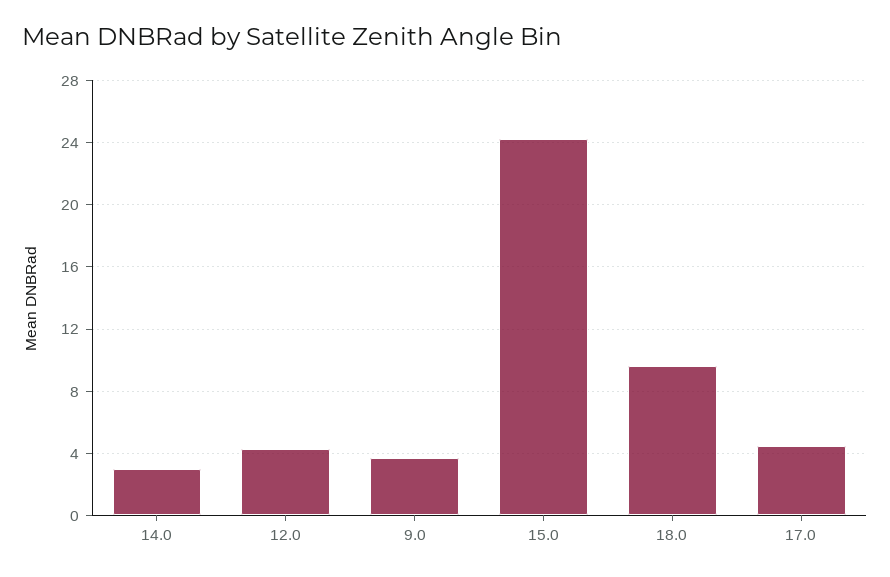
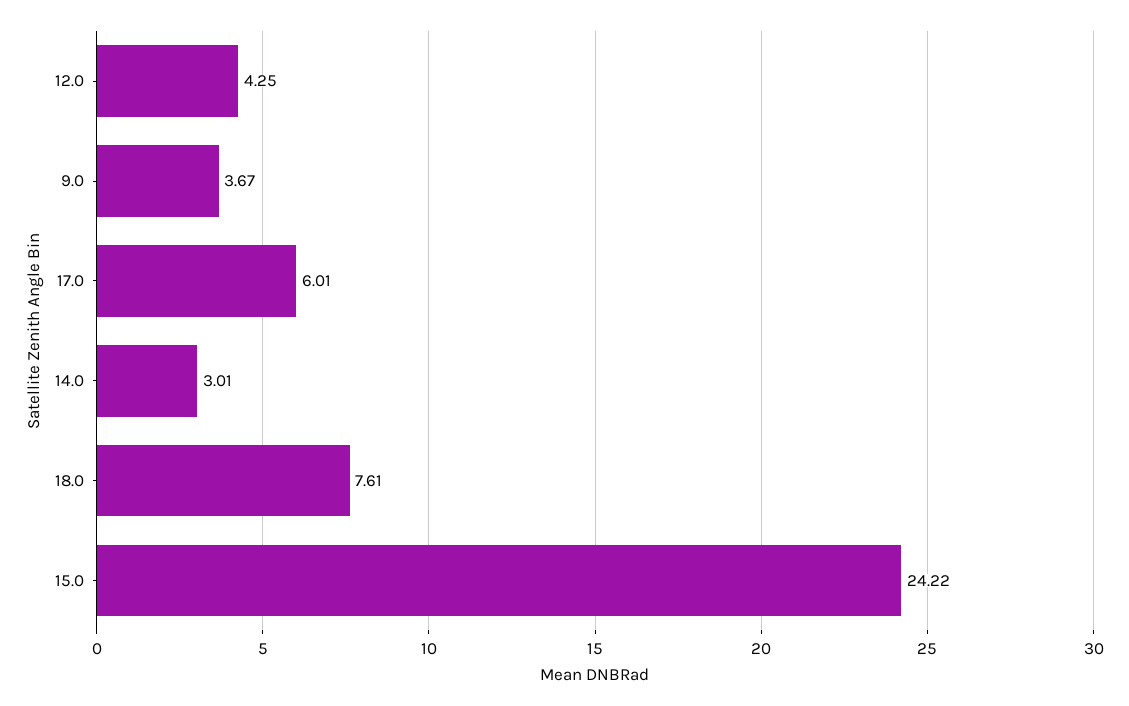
  {
    "14.0": 3.01,
    "12.0": 4.25,
    "9.0": 3.67,
    "15.0": 24.22,
-   "18.0": 9.5,
+   "18.0": 7.61,
-   "17.0": 4.5
+   "17.0": 6.01
  }

